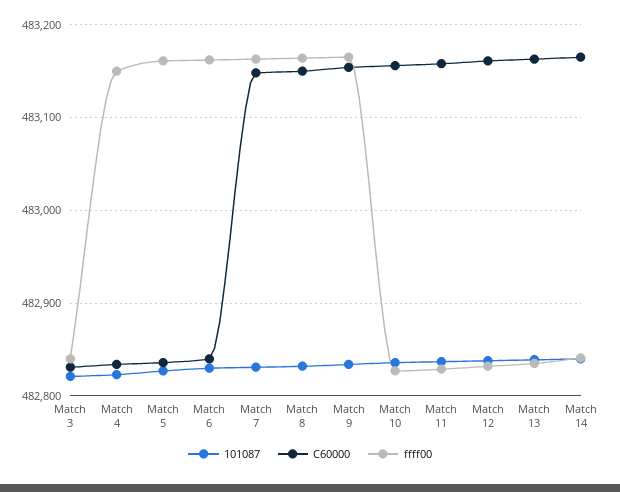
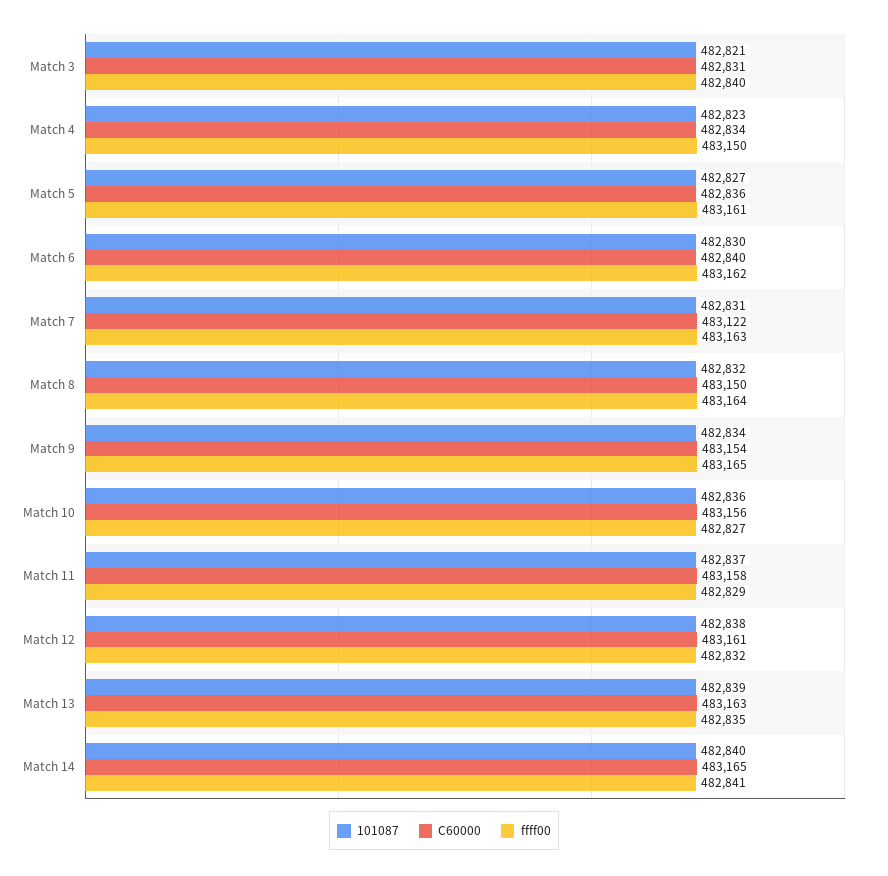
  {
    "101087": {
      "Match 3": 482821,
      "Match 4": 482823,
      "Match 5": 482827,
      "Match 6": 482830,
      "Match 7": 482831,
      "Match 8": 482832,
      "Match 9": 482834,
      "Match 10": 482836,
      "Match 11": 482837,
      "Match 12": 482838,
      "Match 13": 482839,
      "Match 14": 482840
    },
    "C60000": {
      "Match 3": 482831,
      "Match 4": 482834,
      "Match 5": 482836,
      "Match 6": 482840,
-     "Match 7": 483150,
+     "Match 7": 483122,
      "Match 8": 483150,
      "Match 9": 483154,
      "Match 10": 483156,
      "Match 11": 483158,
      "Match 12": 483161,
      "Match 13": 483163,
      "Match 14": 483165
    },
    "ffff00": {
      "Match 3": 482840,
      "Match 4": 483150,
      "Match 5": 483161,
      "Match 6": 483162,
      "Match 7": 483163,
      "Match 8": 483164,
      "Match 9": 483165,
      "Match 10": 482827,
      "Match 11": 482829,
      "Match 12": 482832,
      "Match 13": 482835,
      "Match 14": 482841
    }
  }

